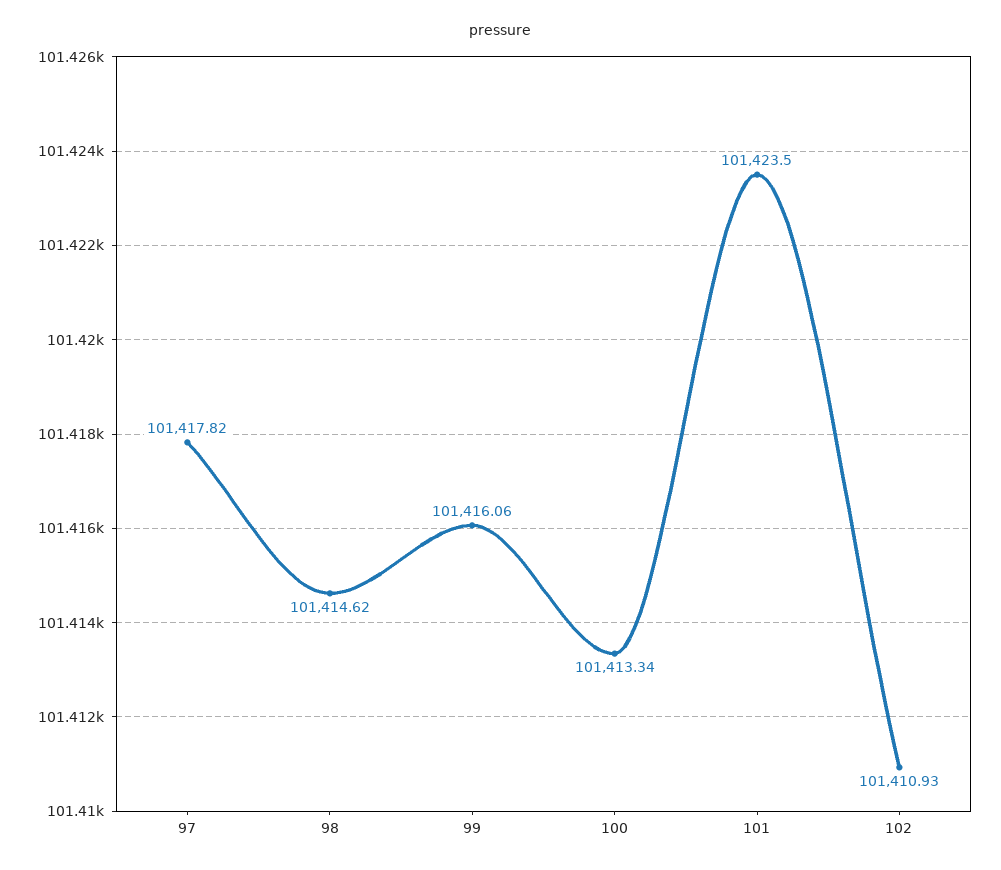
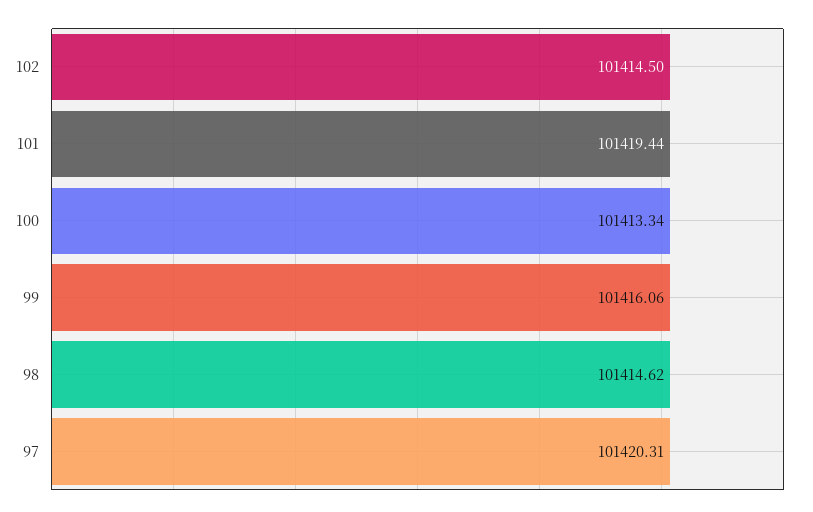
  {
-   "97": 101417.82,
+   "97": 101420.31,
    "98": 101414.62,
    "99": 101416.06,
    "100": 101413.34,
-   "101": 101423.5,
+   "101": 101419.44,
-   "102": 101410.93
+   "102": 101414.5
  }

